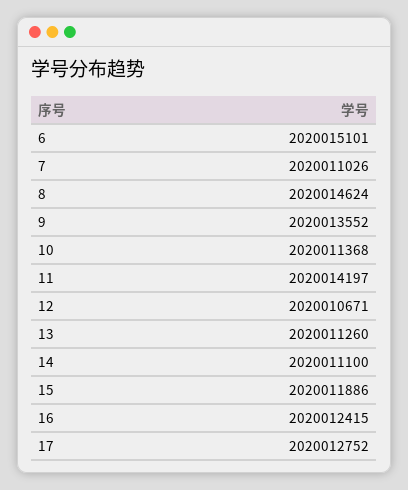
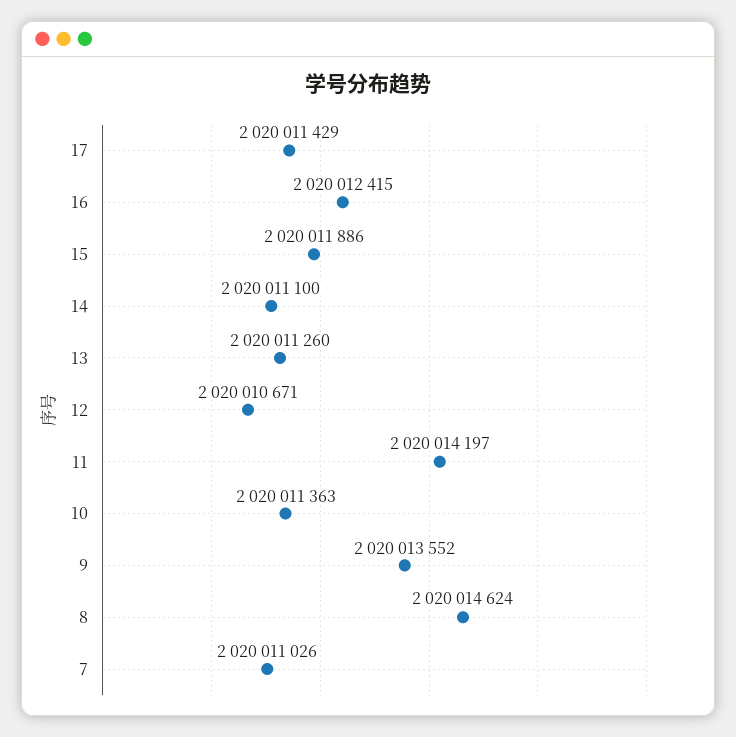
  {
-   "6": 2020015101,
    "7": 2020011026,
    "8": 2020014624,
    "9": 2020013552,
-   "10": 2020011368,
+   "10": 2020011363,
    "11": 2020014197,
    "12": 2020010671,
    "13": 2020011260,
    "14": 2020011100,
    "15": 2020011886,
    "16": 2020012415,
-   "17": 2020012752
+   "17": 2020011429
  }

